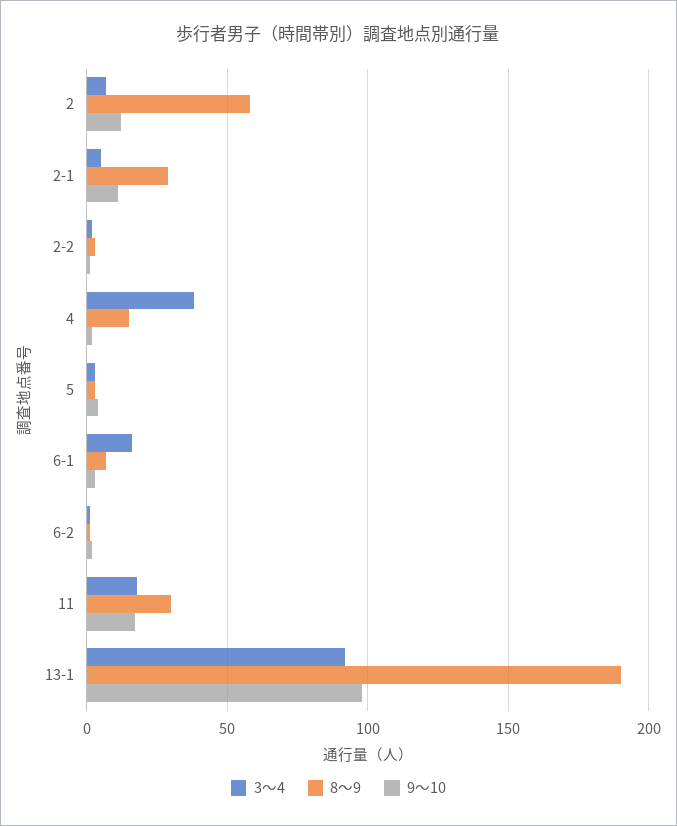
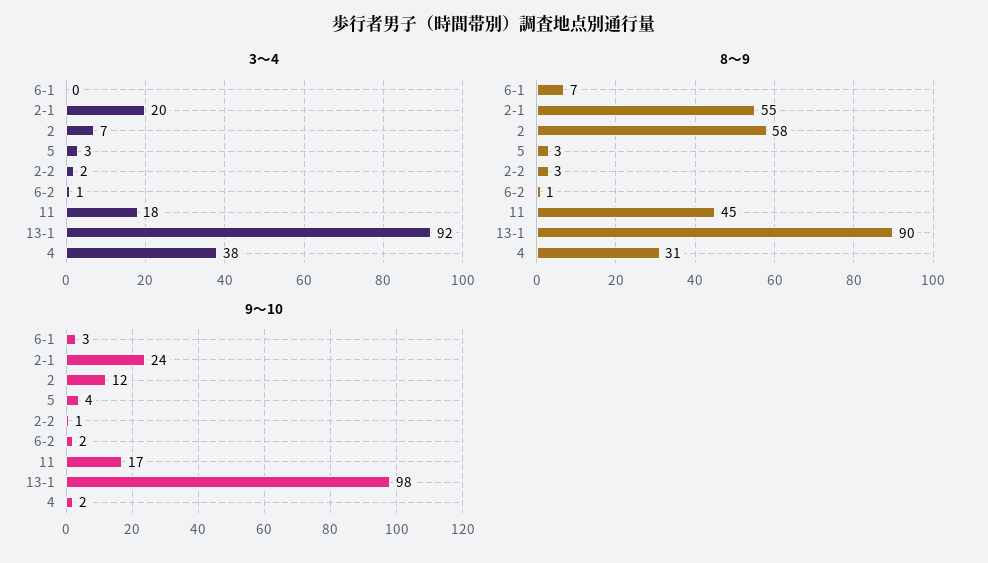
  {
    "3～4": {
      "2": 7,
-     "2-1": 5,
+     "2-1": 20,
      "2-2": 2,
      "4": 38,
      "5": 3,
-     "6-1": 15,
+     "6-1": 0,
      "6-2": 1,
      "11": 18,
      "13-1": 92
    },
    "8～9": {
      "2": 58,
-     "2-1": 30,
+     "2-1": 55,
      "2-2": 3,
-     "4": 15,
+     "4": 31,
      "5": 3,
      "6-1": 7,
      "6-2": 1,
-     "11": 30,
+     "11": 45,
-     "13-1": 190
+     "13-1": 90
    },
    "9～10": {
      "2": 12,
-     "2-1": 10,
+     "2-1": 24,
      "2-2": 1,
      "4": 2,
      "5": 4,
      "6-1": 3,
      "6-2": 2,
      "11": 17,
      "13-1": 98
    }
  }

